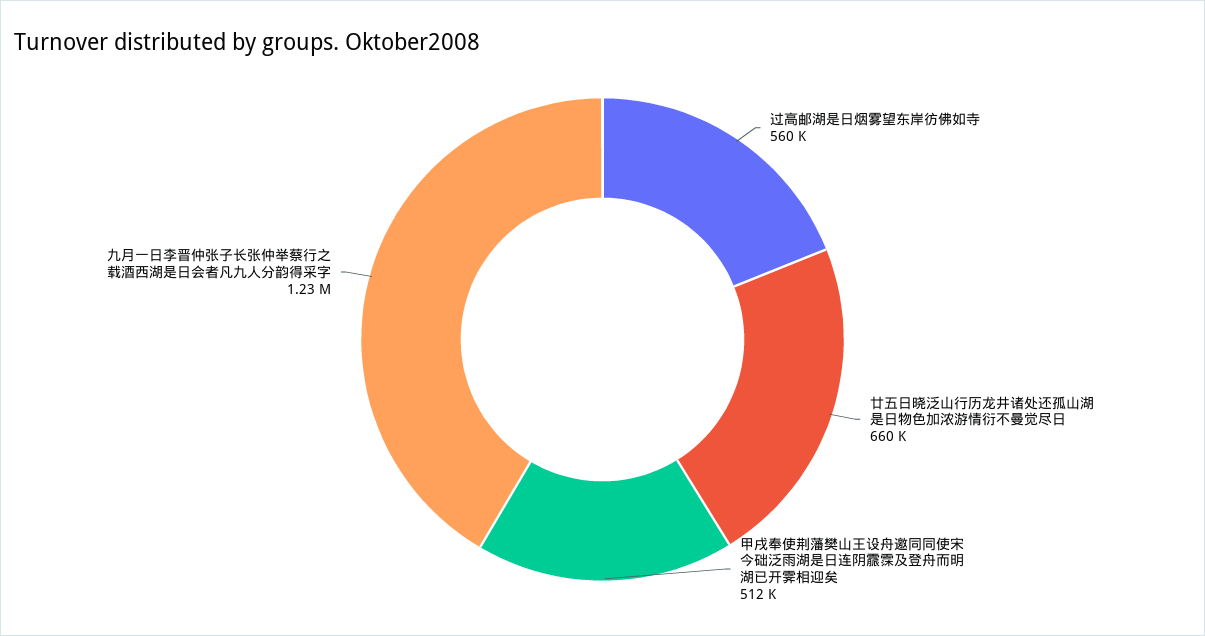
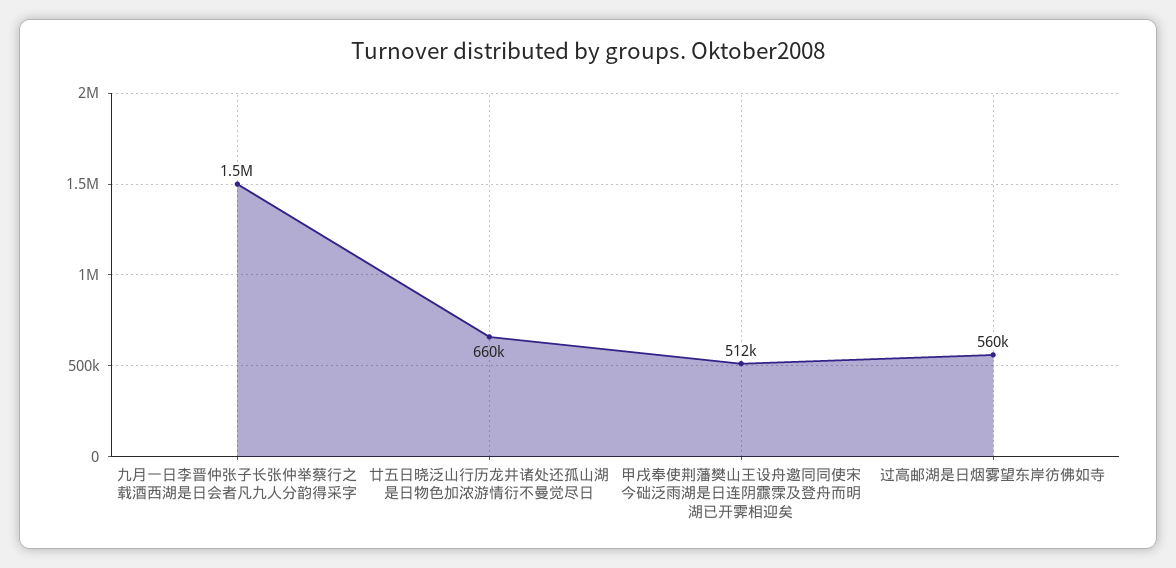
  {
    "过高邮湖是日烟雾望东岸彷佛如寺": 560000,
    "廿五日晓泛山行历龙井诸处还孤山湖是日物色加浓游情衍不曼觉尽日": 660000,
    "甲戌奉使荆藩樊山王设舟邀同同使宋今础泛雨湖是日连阴霢霂及登舟而明湖已开霁相迎矣": 512000,
-   "九月一日李晋仲张子长张仲举蔡行之载酒西湖是日会者凡九人分韵得采字": 1230000
+   "九月一日李晋仲张子长张仲举蔡行之载酒西湖是日会者凡九人分韵得采字": 1500000
  }

